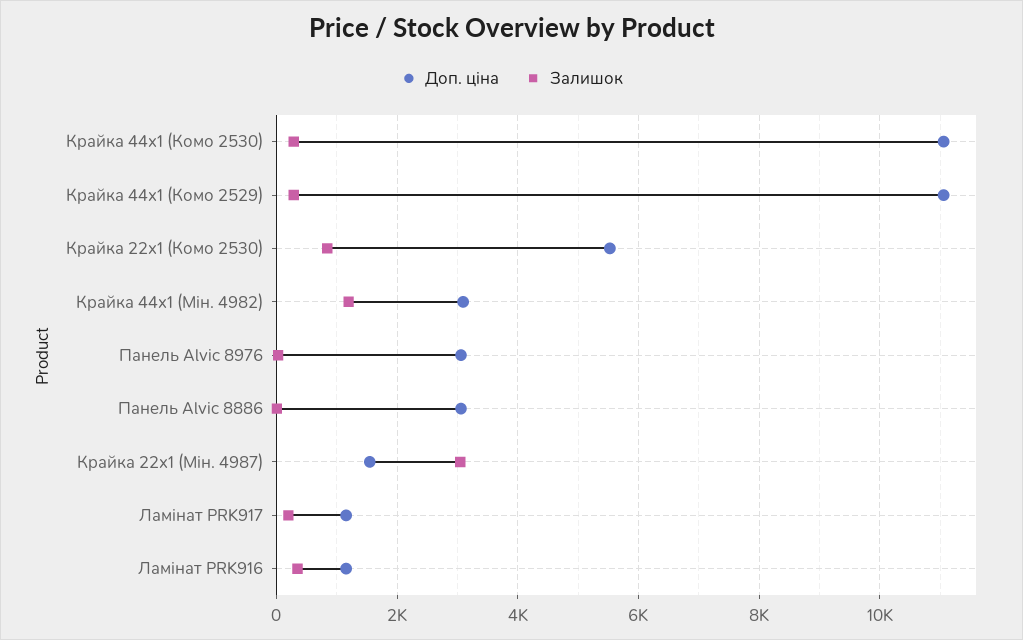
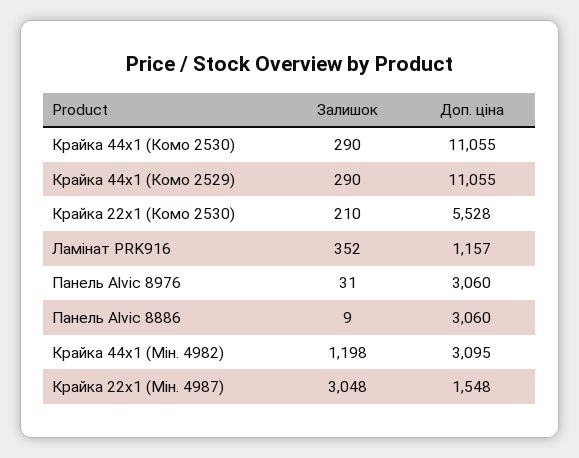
  {
    "Доп. ціна": {
      "Крайка 44x1 (Комо 2530)": 11055,
      "Крайка 44x1 (Комо 2529)": 11055,
      "Крайка 22x1 (Комо 2530)": 5528,
      "Крайка 44x1 (Мін. 4982)": 3095,
      "Панель Alvic 8976": 3060,
      "Панель Alvic 8886": 3060,
      "Крайка 22x1 (Мін. 4987)": 1548,
-     "Ламінат PRK917": 1200,
      "Ламінат PRK916": 1157
    },
    "Залишок": {
      "Крайка 44x1 (Комо 2530)": 290,
      "Крайка 44x1 (Комо 2529)": 290,
-     "Крайка 22x1 (Комо 2530)": 800,
+     "Крайка 22x1 (Комо 2530)": 210,
      "Крайка 44x1 (Мін. 4982)": 1198,
      "Панель Alvic 8976": 31,
      "Панель Alvic 8886": 9,
      "Крайка 22x1 (Мін. 4987)": 3048,
-     "Ламінат PRK917": 200,
      "Ламінат PRK916": 352
    }
  }

